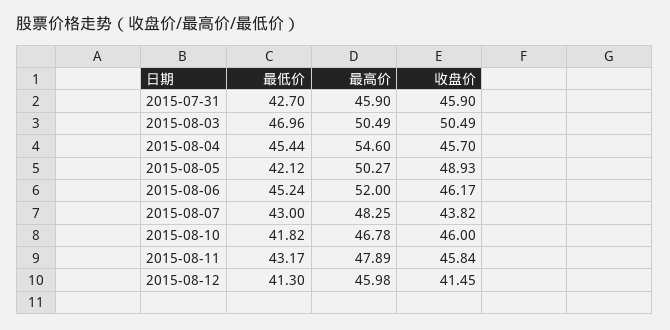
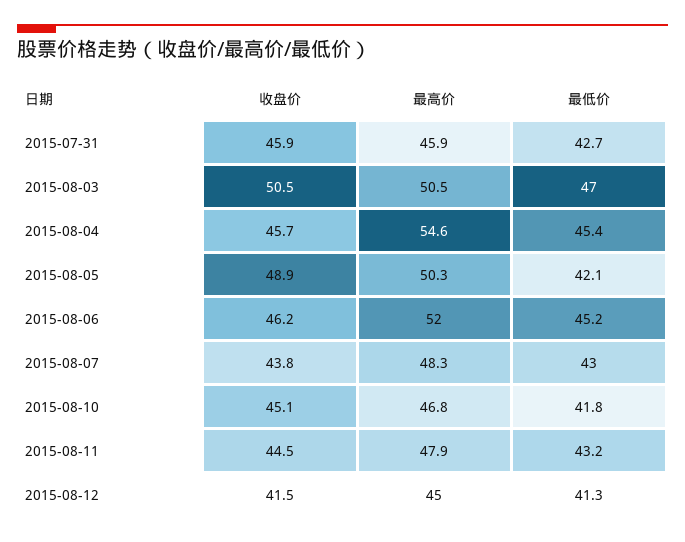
  {
    "最低价": {
      "2015-07-31": 42.7,
      "2015-08-03": 46.96,
      "2015-08-04": 45.44,
      "2015-08-05": 42.12,
      "2015-08-06": 45.24,
      "2015-08-07": 43,
      "2015-08-10": 41.82,
      "2015-08-11": 43.17,
      "2015-08-12": 41.3
    },
    "最高价": {
      "2015-07-31": 45.9,
      "2015-08-03": 50.49,
      "2015-08-04": 54.6,
      "2015-08-05": 50.27,
      "2015-08-06": 52,
      "2015-08-07": 48.25,
      "2015-08-10": 46.78,
      "2015-08-11": 47.89,
-     "2015-08-12": 45.98
+     "2015-08-12": 45
    },
    "收盘价": {
      "2015-07-31": 45.9,
      "2015-08-03": 50.49,
      "2015-08-04": 45.7,
      "2015-08-05": 48.93,
      "2015-08-06": 46.17,
      "2015-08-07": 43.82,
-     "2015-08-10": 46,
+     "2015-08-10": 45.1,
-     "2015-08-11": 45.84,
+     "2015-08-11": 44.5,
      "2015-08-12": 41.45
    }
  }

